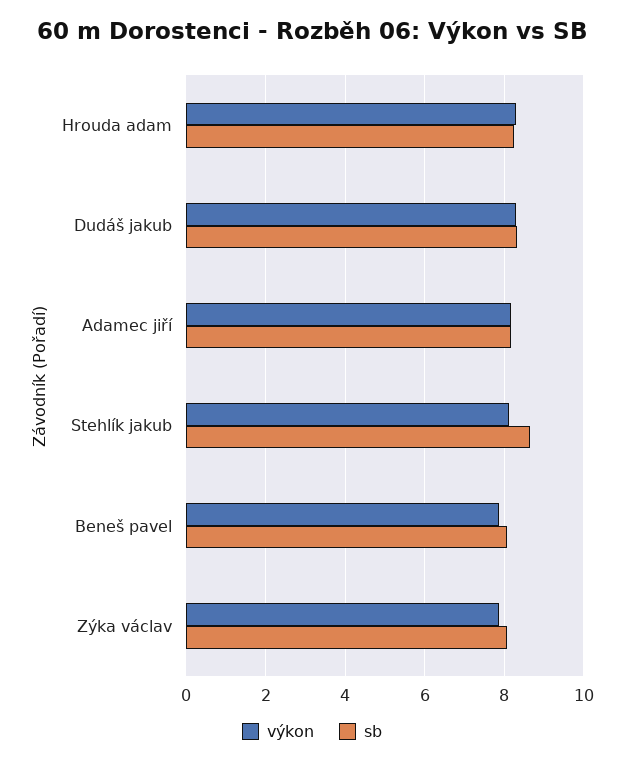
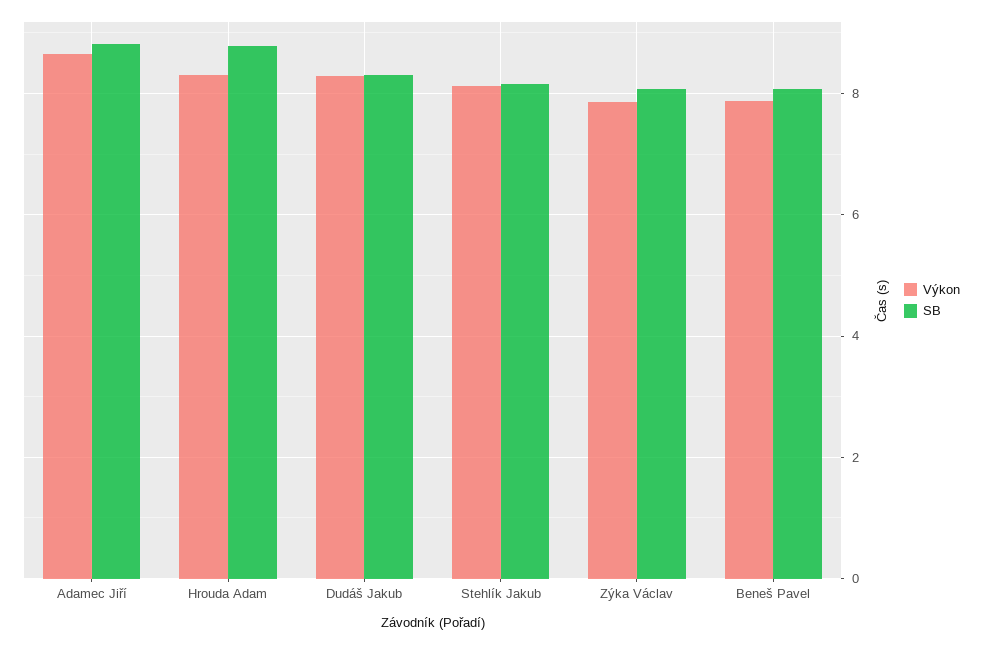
  {
    "výkon": {
      "Hrouda adam": 8.4,
      "Dudáš jakub": 8.2,
-     "Adamec jiří": 8.2,
+     "Adamec jiří": 8.6,
      "Stehlík jakub": 8.2,
      "Beneš pavel": 7.8,
      "Zýka václav": 7.8
    },
    "sb": {
-     "Hrouda adam": 8.2,
+     "Hrouda adam": 8.8,
      "Dudáš jakub": 8.4,
-     "Adamec jiří": 8.2,
+     "Adamec jiří": 8.8,
-     "Stehlík jakub": 8.6,
+     "Stehlík jakub": 8.2,
      "Beneš pavel": 8,
      "Zýka václav": 8
    }
  }

